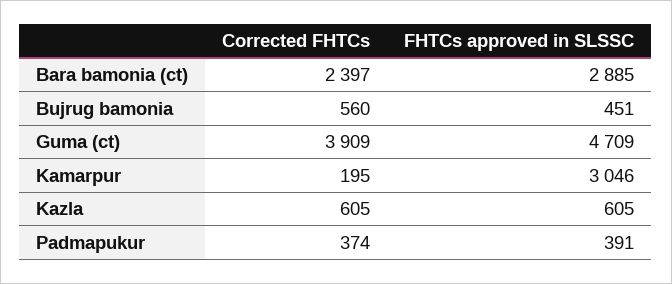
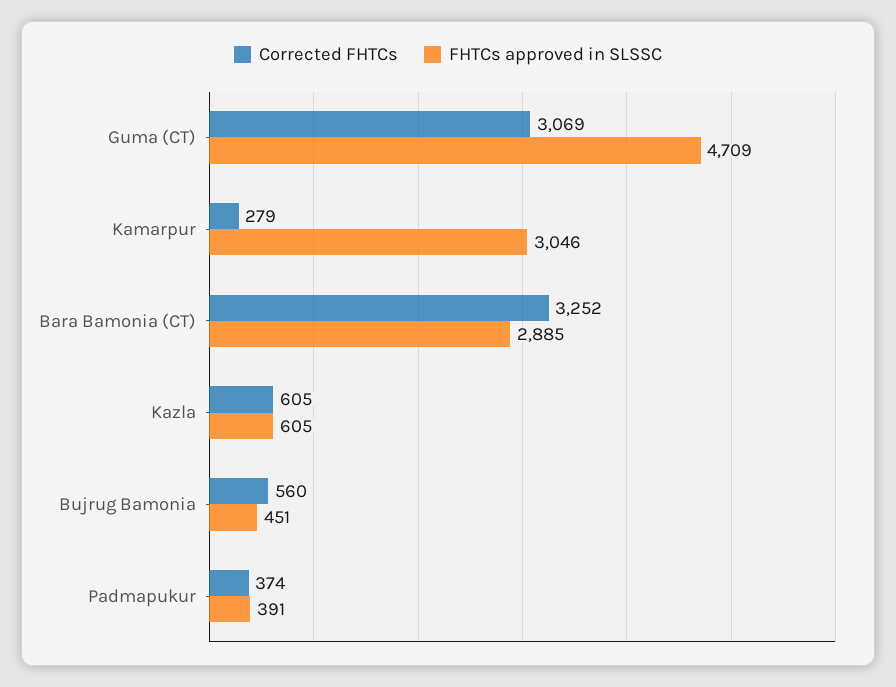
  {
    "Corrected FHTCs": {
-     "Bara bamonia (ct)": 2397,
+     "Bara bamonia (ct)": 3252,
      "Bujrug bamonia": 560,
-     "Guma (ct)": 3909,
+     "Guma (ct)": 3069,
-     "Kamarpur": 195,
+     "Kamarpur": 279,
      "Kazla": 605,
      "Padmapukur": 374
    },
    "FHTCs approved in SLSSC": {
      "Bara bamonia (ct)": 2885,
      "Bujrug bamonia": 451,
      "Guma (ct)": 4709,
      "Kamarpur": 3046,
      "Kazla": 605,
      "Padmapukur": 391
    }
  }

